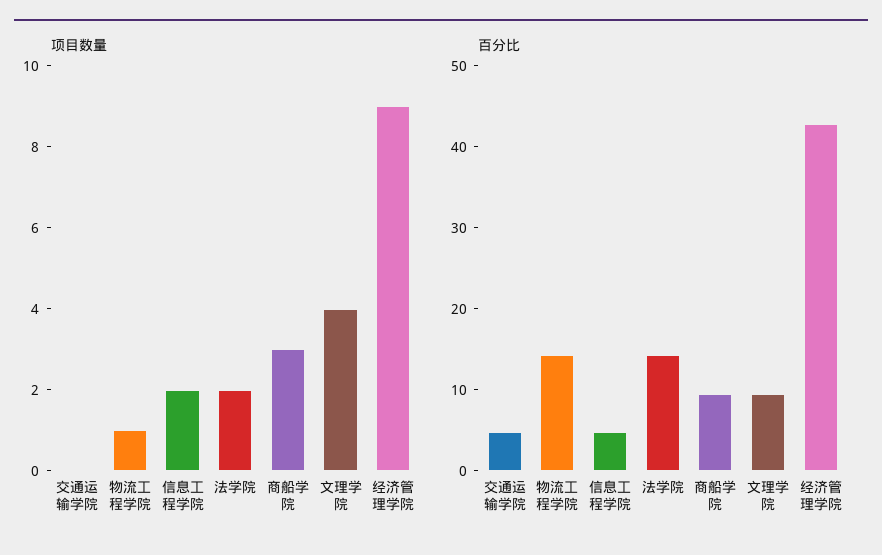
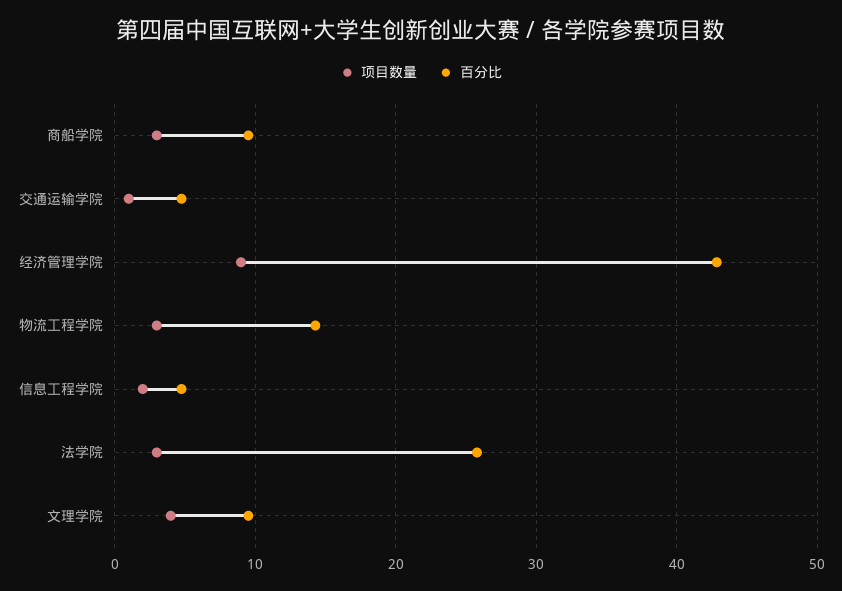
  {
    "项目数量": {
-     "交通运输学院": 0,
+     "交通运输学院": 1,
-     "物流工程学院": 1,
+     "物流工程学院": 3,
      "信息工程学院": 2,
-     "法学院": 2,
+     "法学院": 3,
      "商船学院": 3,
      "文理学院": 4,
      "经济管理学院": 9
    },
    "百分比": {
      "交通运输学院": 5,
      "物流工程学院": 14,
      "信息工程学院": 5,
-     "法学院": 14,
+     "法学院": 26,
      "商船学院": 10,
      "文理学院": 10,
      "经济管理学院": 43
    }
  }

